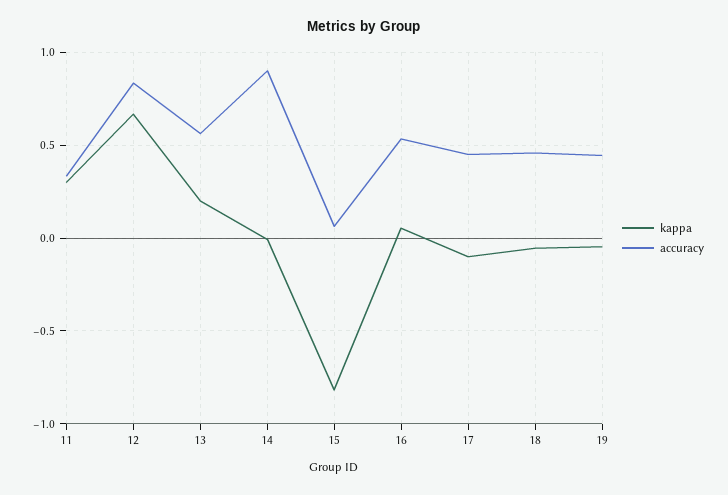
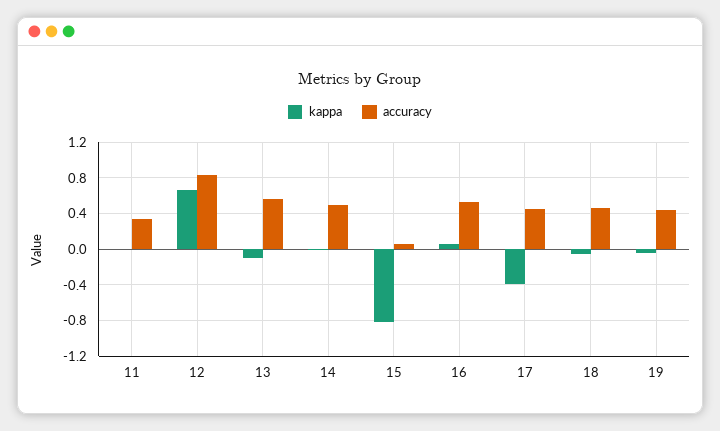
  {
    "kappa": {
-     "11": 0.3,
+     "11": 0,
      "12": 0.65,
-     "13": 0.2,
+     "13": -0.1,
      "14": 0,
      "15": -0.8,
      "16": 0.05,
-     "17": -0.1,
+     "17": -0.4,
      "18": -0.05,
      "19": -0.05
    },
    "accuracy": {
      "11": 0.35,
      "12": 0.85,
      "13": 0.55,
-     "14": 0.9,
+     "14": 0.5,
      "15": 0.05,
      "16": 0.55,
      "17": 0.45,
      "18": 0.45,
      "19": 0.45
    }
  }

